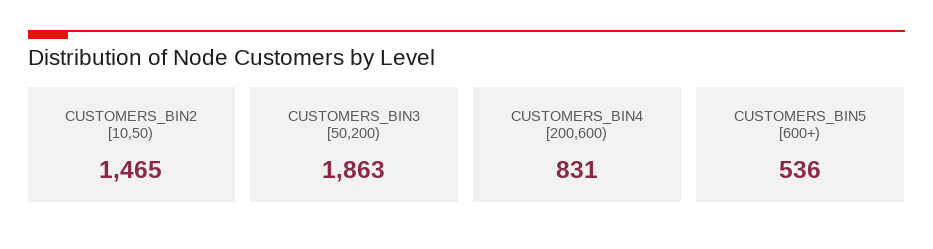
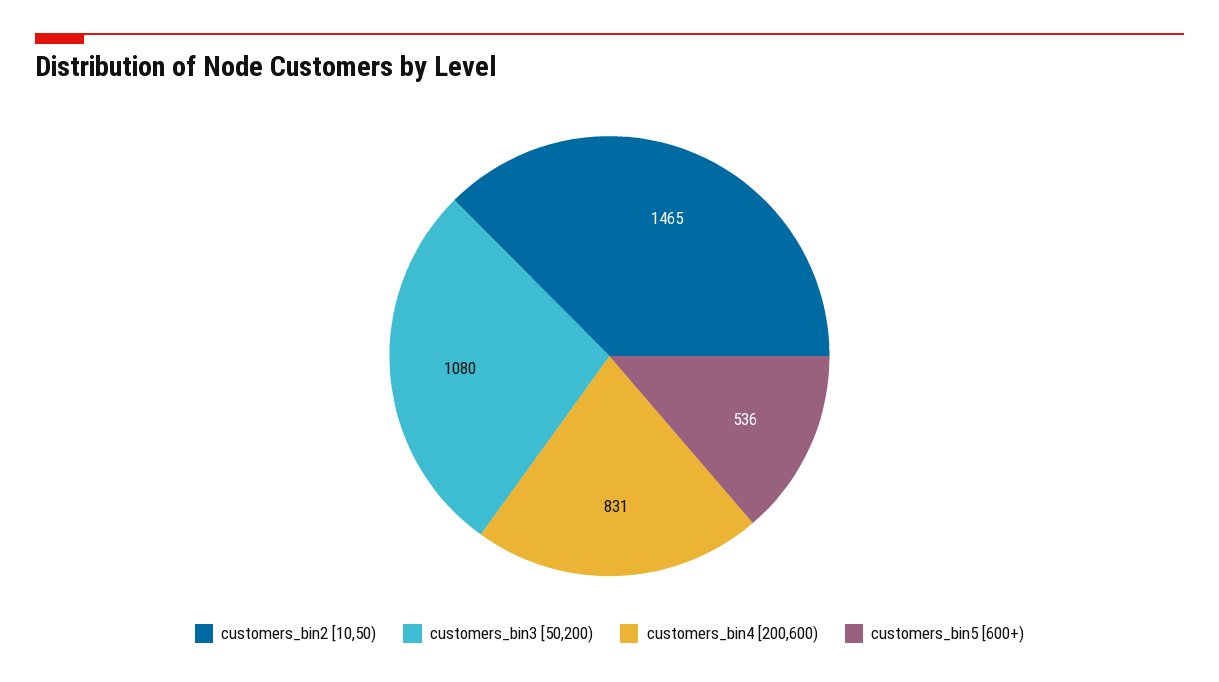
  {
    "CUSTOMERS_BIN2 [10,50)": 1465,
-   "CUSTOMERS_BIN3 [50,200)": 1863,
+   "CUSTOMERS_BIN3 [50,200)": 1080,
    "CUSTOMERS_BIN4 [200,600)": 831,
    "CUSTOMERS_BIN5 [600+)": 536
  }

